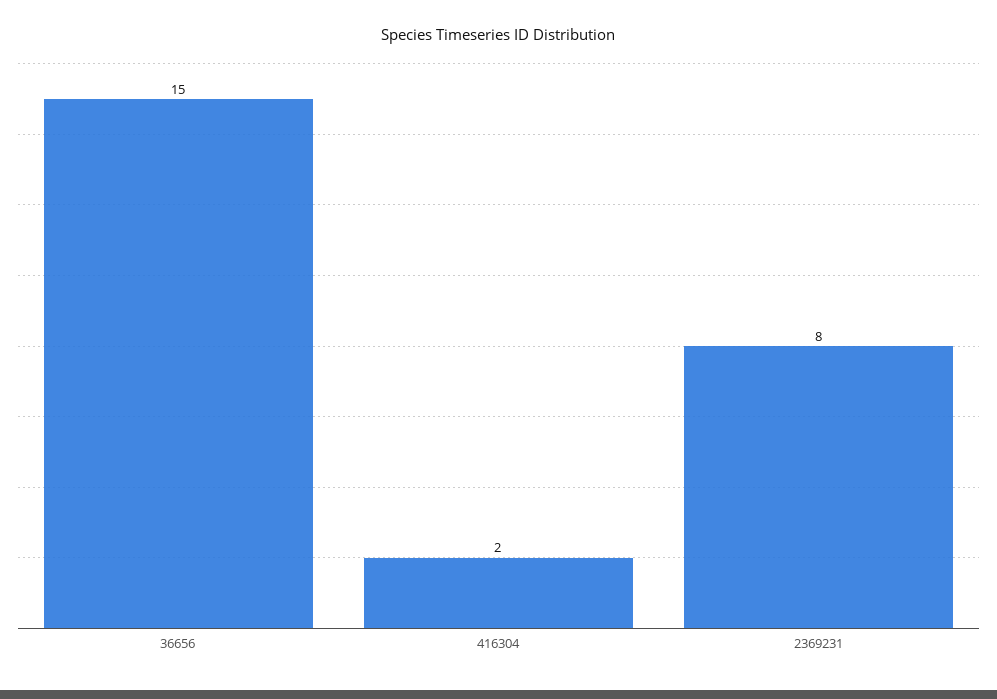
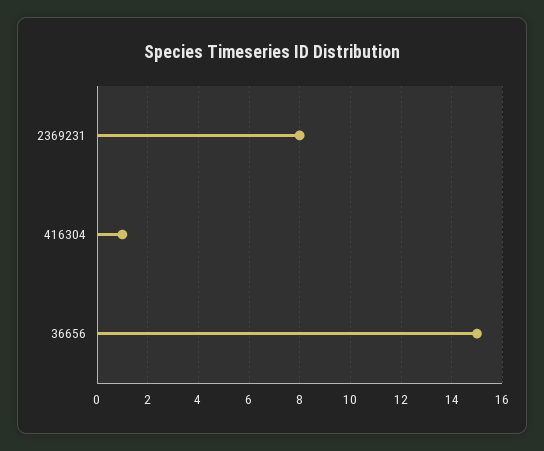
  {
    "36656": 15,
-   "416304": 2,
+   "416304": 1,
    "2369231": 8
  }

